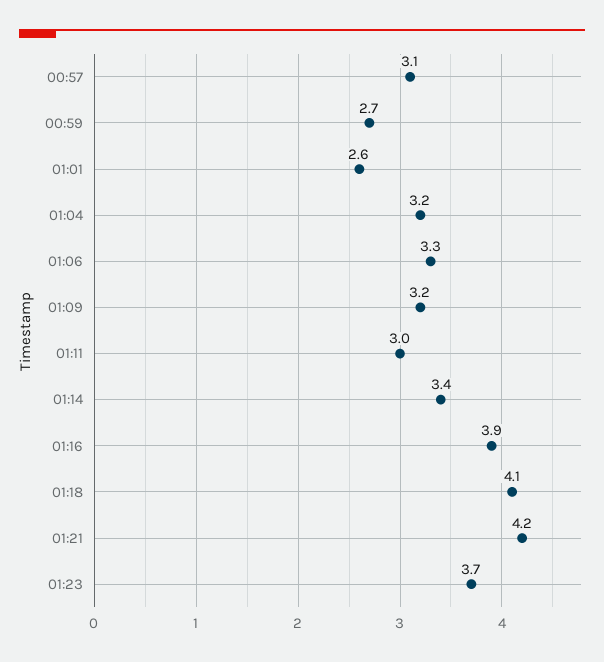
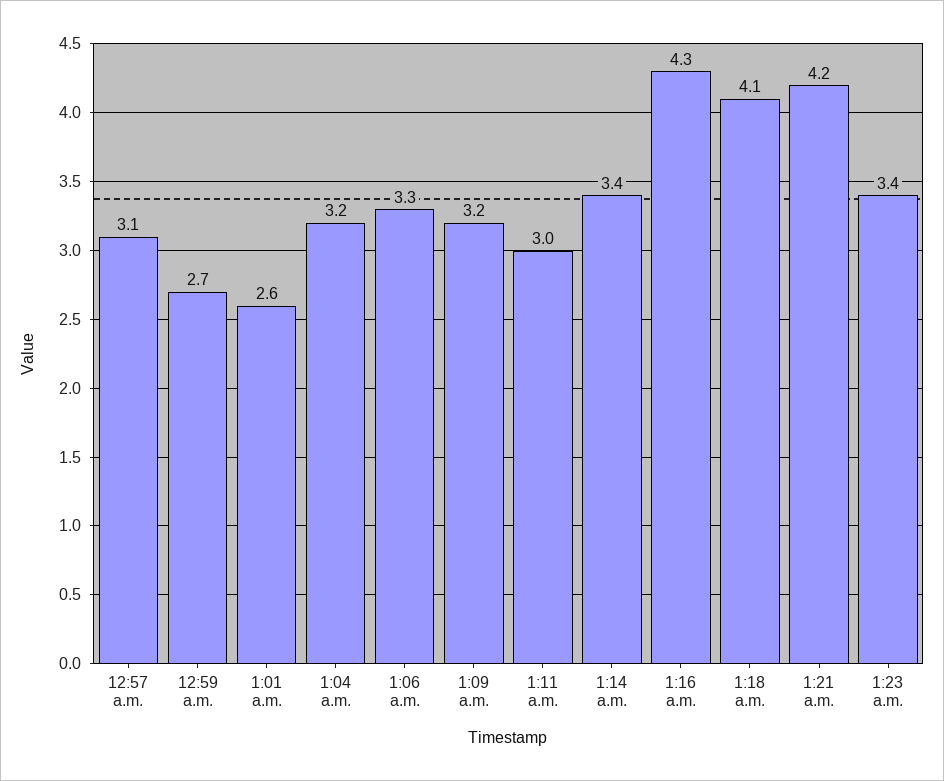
  {
    "00:57": 3.1,
    "00:59": 2.7,
    "01:01": 2.6,
    "01:04": 3.2,
    "01:06": 3.3,
    "01:09": 3.2,
    "01:11": 3,
    "01:14": 3.4,
-   "01:16": 3.9,
+   "01:16": 4.3,
    "01:18": 4.1,
    "01:21": 4.2,
-   "01:23": 3.7
+   "01:23": 3.4
  }

